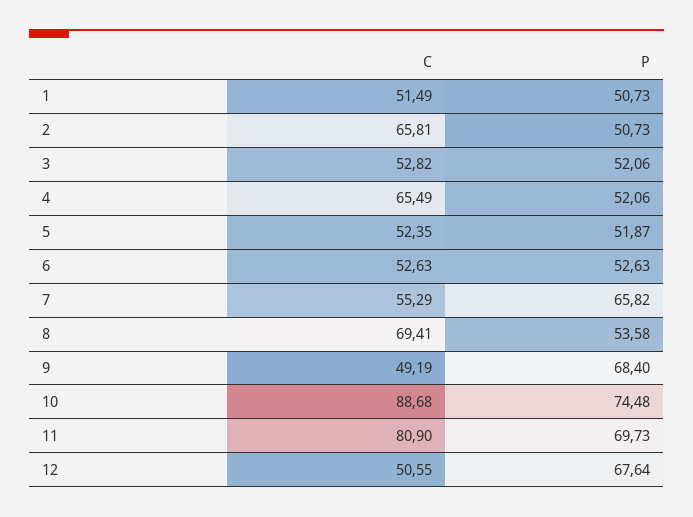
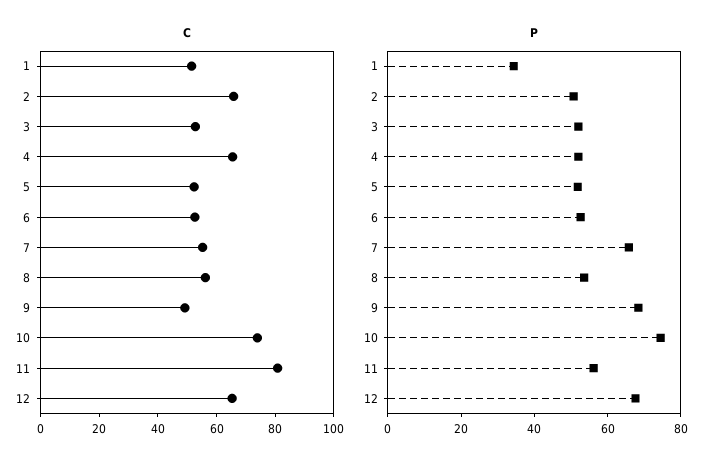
  {
    "C": {
      "1": 51.49,
      "2": 65.81,
      "3": 52.82,
      "4": 65.49,
      "5": 52.35,
      "6": 52.63,
      "7": 55.29,
-     "8": 69.41,
+     "8": 55,
      "9": 49.19,
-     "10": 88.68,
+     "10": 75,
      "11": 80.9,
-     "12": 50.55
+     "12": 65
    },
    "P": {
-     "1": 50.73,
+     "1": 35,
      "2": 50.73,
      "3": 52.06,
      "4": 52.06,
      "5": 51.87,
      "6": 52.63,
      "7": 65.82,
      "8": 53.58,
      "9": 68.4,
      "10": 74.48,
-     "11": 69.73,
+     "11": 55,
      "12": 67.64
    }
  }

